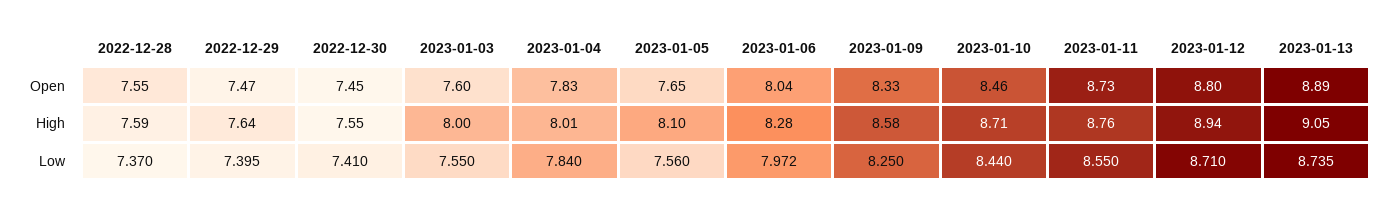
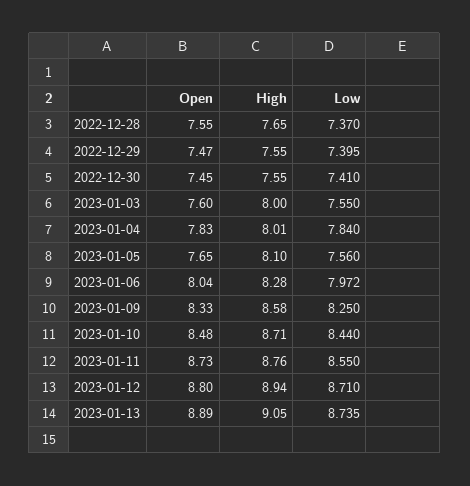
  {
    "2022-12-28": {
      "Open": 7.55,
-     "High": 7.59,
+     "High": 7.65,
      "Low": 7.37
    },
    "2022-12-29": {
      "Open": 7.47,
-     "High": 7.64,
+     "High": 7.55,
      "Low": 7.395
    },
    "2022-12-30": {
      "Open": 7.45,
      "High": 7.55,
      "Low": 7.41
    },
    "2023-01-03": {
      "Open": 7.6,
      "High": 8,
      "Low": 7.55
    },
    "2023-01-04": {
      "Open": 7.83,
      "High": 8.01,
      "Low": 7.84
    },
    "2023-01-05": {
      "Open": 7.65,
      "High": 8.1,
      "Low": 7.56
    },
    "2023-01-06": {
      "Open": 8.04,
      "High": 8.28,
      "Low": 7.972
    },
    "2023-01-09": {
      "Open": 8.33,
      "High": 8.58,
      "Low": 8.25
    },
    "2023-01-10": {
-     "Open": 8.46,
+     "Open": 8.48,
      "High": 8.71,
      "Low": 8.44
    },
    "2023-01-11": {
      "Open": 8.73,
      "High": 8.76,
      "Low": 8.55
    },
    "2023-01-12": {
      "Open": 8.8,
      "High": 8.94,
      "Low": 8.71
    },
    "2023-01-13": {
      "Open": 8.89,
      "High": 9.05,
      "Low": 8.735
    }
  }

